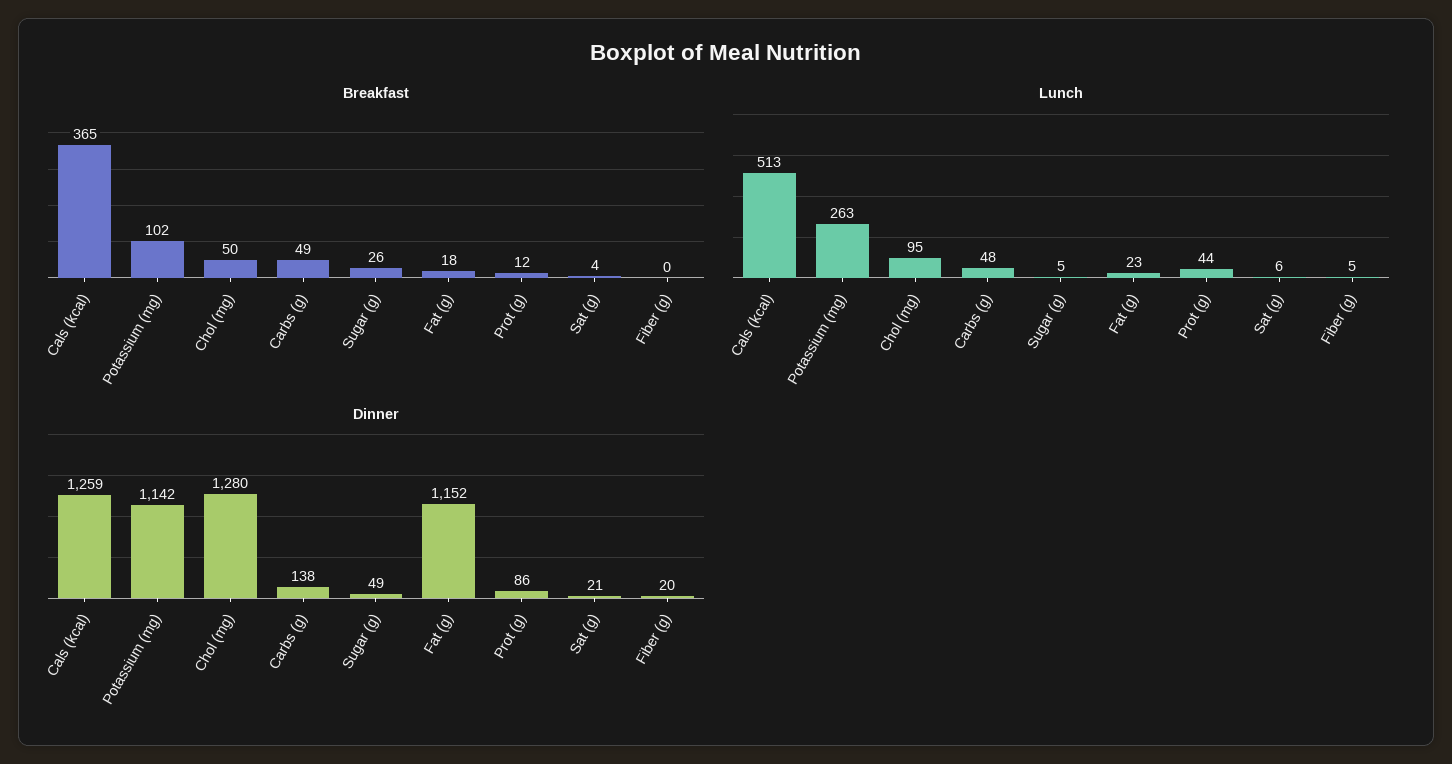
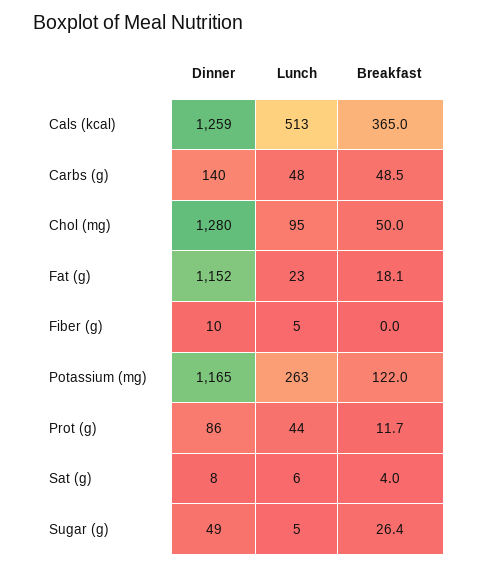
  {
    "Breakfast": {
      "Cals (kcal)": 365,
-     "Potassium (mg)": 102,
+     "Potassium (mg)": 122,
      "Chol (mg)": 50,
      "Carbs (g)": 48.5,
      "Sugar (g)": 26.4,
      "Fat (g)": 18.1,
      "Prot (g)": 11.7,
      "Sat (g)": 4,
      "Fiber (g)": 0
    },
    "Lunch": {
      "Cals (kcal)": 513,
      "Potassium (mg)": 263,
      "Chol (mg)": 95,
      "Carbs (g)": 48,
      "Sugar (g)": 5,
      "Fat (g)": 23,
      "Prot (g)": 44,
      "Sat (g)": 6,
      "Fiber (g)": 5
    },
    "Dinner": {
      "Cals (kcal)": 1259,
-     "Potassium (mg)": 1142,
+     "Potassium (mg)": 1165,
      "Chol (mg)": 1280,
-     "Carbs (g)": 138,
+     "Carbs (g)": 140,
      "Sugar (g)": 49,
      "Fat (g)": 1152,
      "Prot (g)": 86,
-     "Sat (g)": 21,
+     "Sat (g)": 8,
-     "Fiber (g)": 20
+     "Fiber (g)": 10
    }
  }

